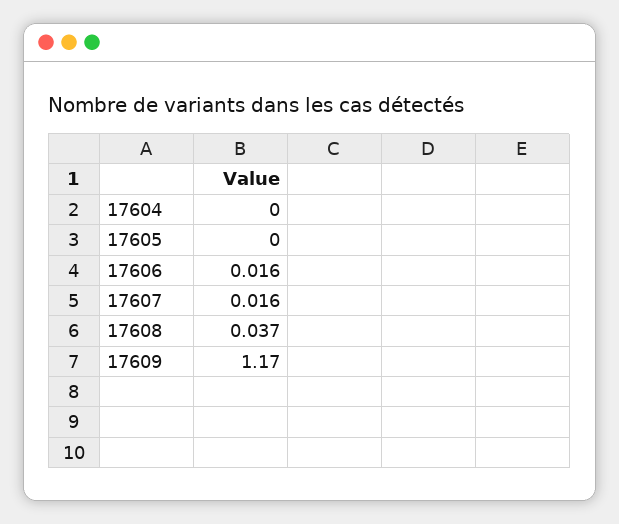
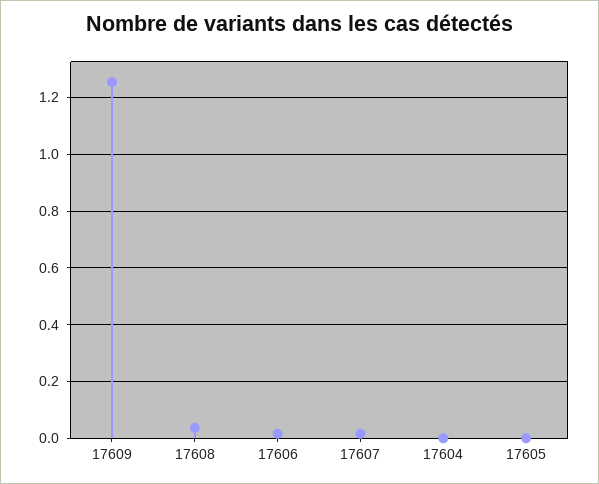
  {
    "17604": 0,
    "17605": 0,
    "17606": 0.016,
    "17607": 0.016,
    "17608": 0.037,
-   "17609": 1.17
+   "17609": 1.25
  }

